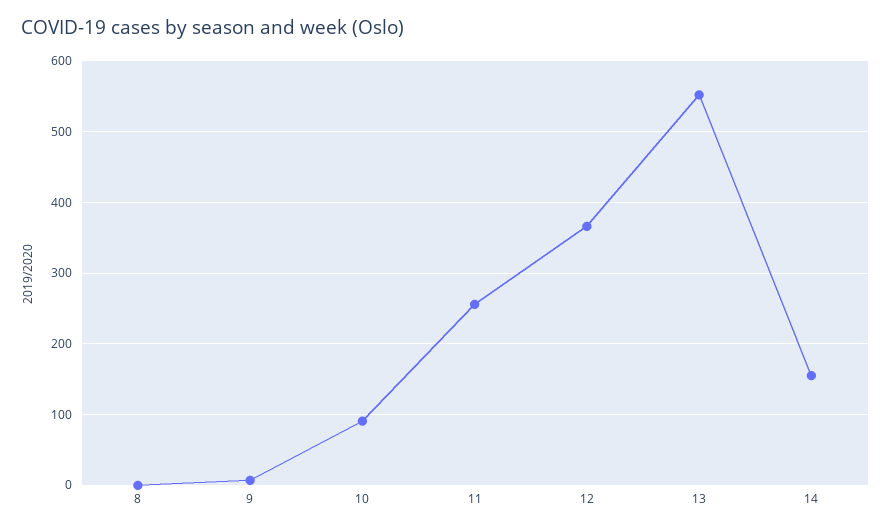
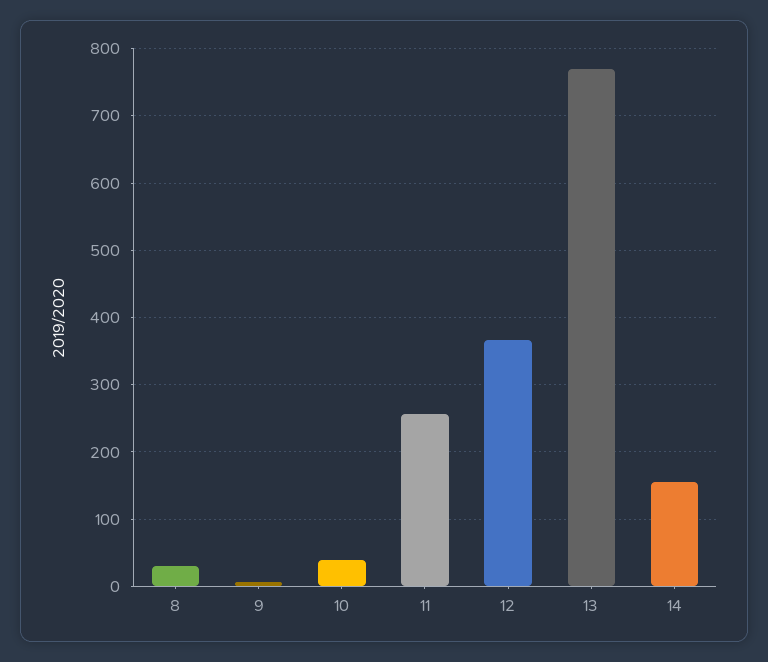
  {
-   "8": 0,
+   "8": 30,
    "9": 10,
-   "10": 90,
+   "10": 40,
    "11": 260,
    "12": 370,
-   "13": 550,
+   "13": 770,
    "14": 160
  }

